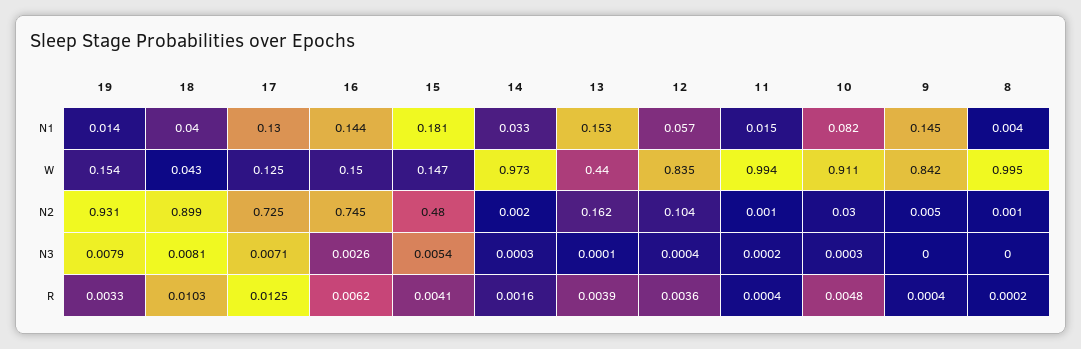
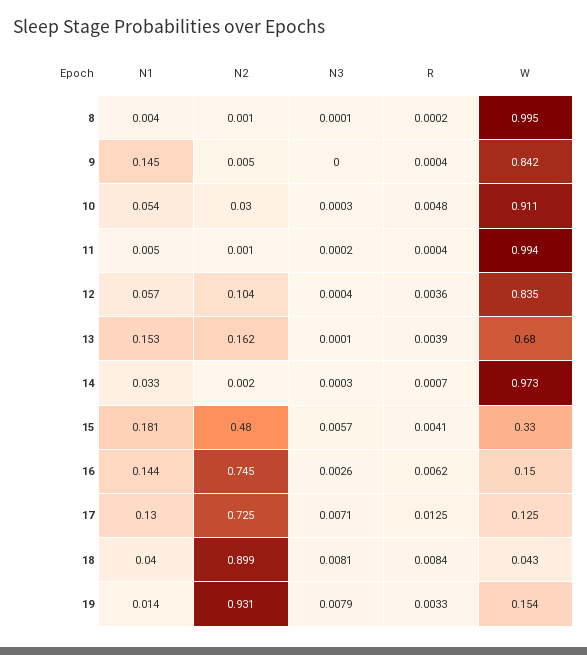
  {
    "19": {
      "N1": 0.014,
      "W": 0.154,
      "N2": 0.931,
      "N3": 0.0079,
      "R": 0.0033
    },
    "18": {
      "N1": 0.04,
      "W": 0.043,
      "N2": 0.899,
      "N3": 0.0081,
-     "R": 0.0103
+     "R": 0.0084
    },
    "17": {
      "N1": 0.13,
      "W": 0.125,
      "N2": 0.725,
      "N3": 0.0071,
      "R": 0.0125
    },
    "16": {
      "N1": 0.144,
      "W": 0.15,
      "N2": 0.745,
      "N3": 0.0026,
      "R": 0.0062
    },
    "15": {
      "N1": 0.181,
-     "W": 0.147,
+     "W": 0.33,
      "N2": 0.48,
-     "N3": 0.0054,
+     "N3": 0.0057,
      "R": 0.0041
    },
    "14": {
      "N1": 0.033,
      "W": 0.973,
      "N2": 0.002,
      "N3": 0.0003,
-     "R": 0.0016
+     "R": 0.0007
    },
    "13": {
      "N1": 0.153,
-     "W": 0.44,
+     "W": 0.68,
      "N2": 0.162,
      "N3": 0.0001,
      "R": 0.0039
    },
    "12": {
      "N1": 0.057,
      "W": 0.835,
      "N2": 0.104,
      "N3": 0.0004,
      "R": 0.0036
    },
    "11": {
-     "N1": 0.015,
+     "N1": 0.005,
      "W": 0.994,
      "N2": 0.001,
      "N3": 0.0002,
      "R": 0.0004
    },
    "10": {
-     "N1": 0.082,
+     "N1": 0.054,
      "W": 0.911,
      "N2": 0.03,
      "N3": 0.0003,
      "R": 0.0048
    },
    "9": {
      "N1": 0.145,
      "W": 0.842,
      "N2": 0.005,
      "N3": 0,
      "R": 0.0004
    },
    "8": {
      "N1": 0.004,
      "W": 0.995,
      "N2": 0.001,
-     "N3": 0,
+     "N3": 0.0001,
      "R": 0.0002
    }
  }

